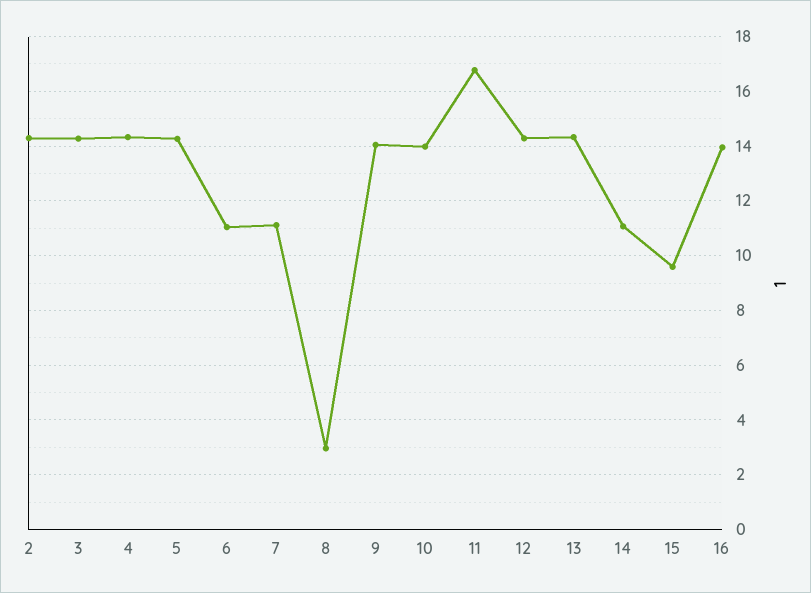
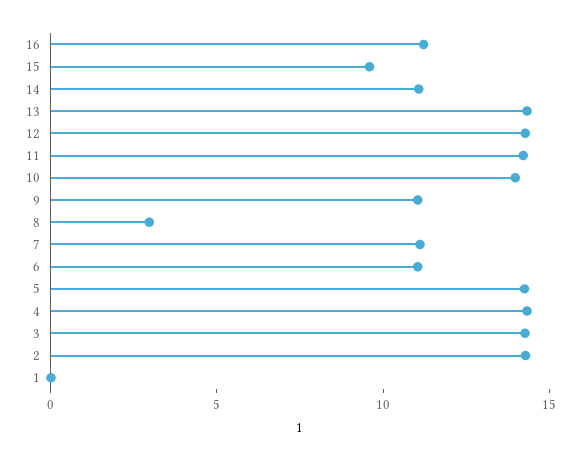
  {
    "2": 14.25,
    "3": 14.25,
    "4": 14.25,
    "5": 14.25,
    "6": 11,
    "7": 11,
    "8": 3,
-   "9": 14,
+   "9": 11,
    "10": 14,
-   "11": 16.75,
+   "11": 14,
    "12": 14.25,
    "13": 14.25,
    "14": 11,
    "15": 9.5,
-   "16": 14
+   "16": 11,
+   "1": 0
  }

